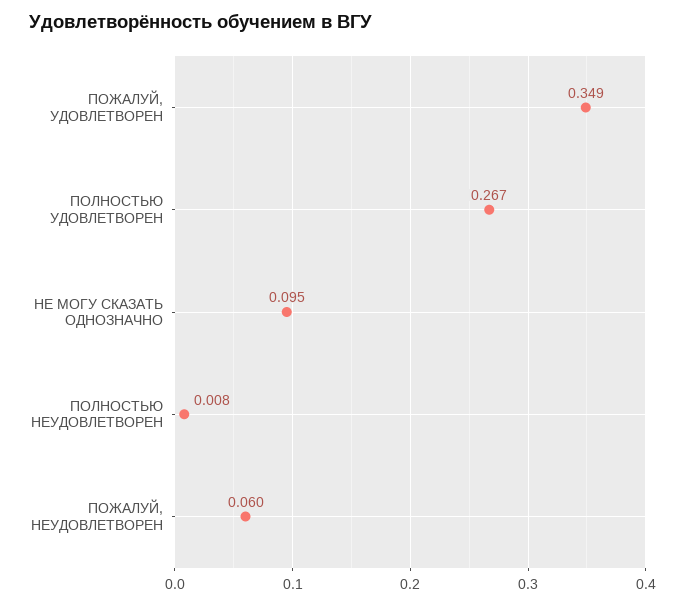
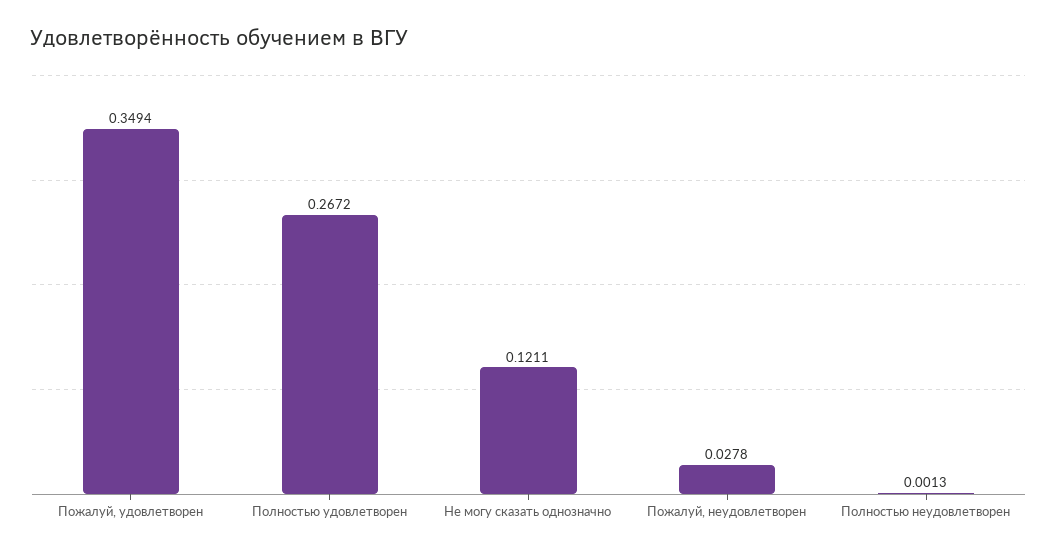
  {
    "ПОЖАЛУЙ, УДОВЛЕТВОРЕН": 0.3494,
    "ПОЛНОСТЬЮ УДОВЛЕТВОРЕН": 0.2672,
-   "НЕ МОГУ СКАЗАТЬ ОДНОЗНАЧНО": 0.095,
+   "НЕ МОГУ СКАЗАТЬ ОДНОЗНАЧНО": 0.1211,
-   "ПОЛНОСТЬЮ НЕУДОВЛЕТВОРЕН": 0.008,
+   "ПОЛНОСТЬЮ НЕУДОВЛЕТВОРЕН": 0.0013,
-   "ПОЖАЛУЙ, НЕУДОВЛЕТВОРЕН": 0.06
+   "ПОЖАЛУЙ, НЕУДОВЛЕТВОРЕН": 0.0278
  }

